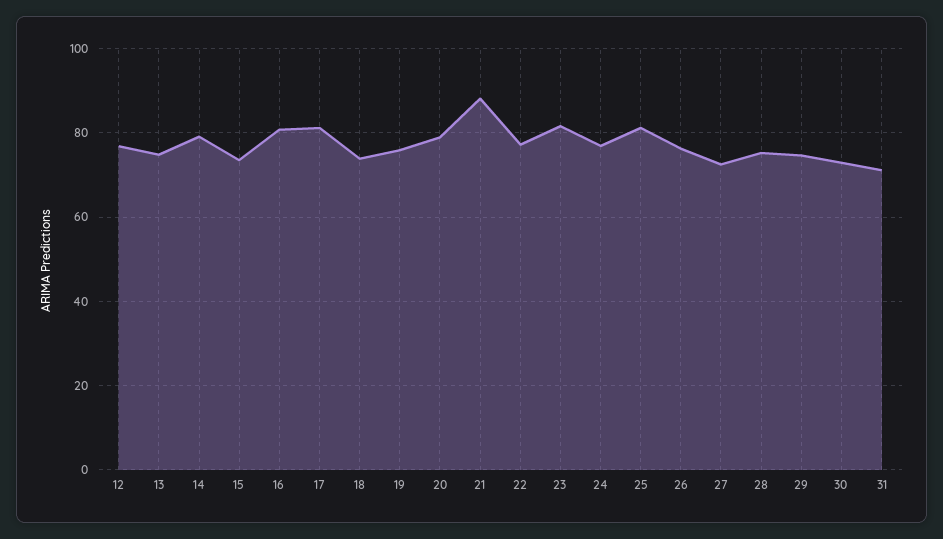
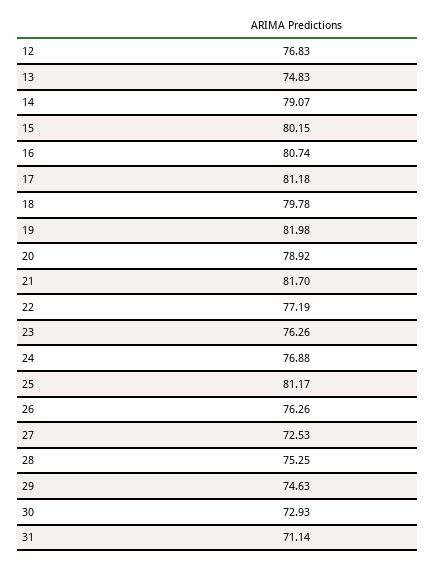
  {
    "12": 76.83,
    "13": 74.83,
    "14": 79.07,
-   "15": 74,
+   "15": 80.15,
    "16": 80.74,
    "17": 81.18,
-   "18": 74,
+   "18": 79.78,
-   "19": 76,
+   "19": 81.98,
    "20": 78.92,
-   "21": 88,
+   "21": 81.7,
    "22": 77.19,
-   "23": 82,
+   "23": 76.26,
    "24": 76.88,
    "25": 81.17,
    "26": 76.26,
    "27": 72.53,
    "28": 75.25,
    "29": 74.63,
    "30": 72.93,
    "31": 71.14
  }

